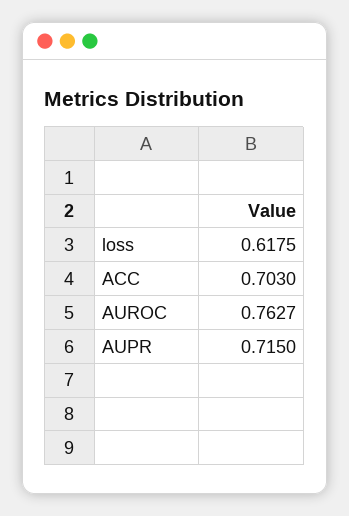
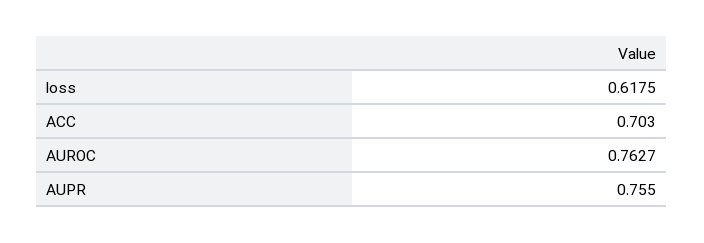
  {
    "loss": 0.6175,
    "ACC": 0.703,
    "AUROC": 0.7627,
-   "AUPR": 0.715
+   "AUPR": 0.755
  }

